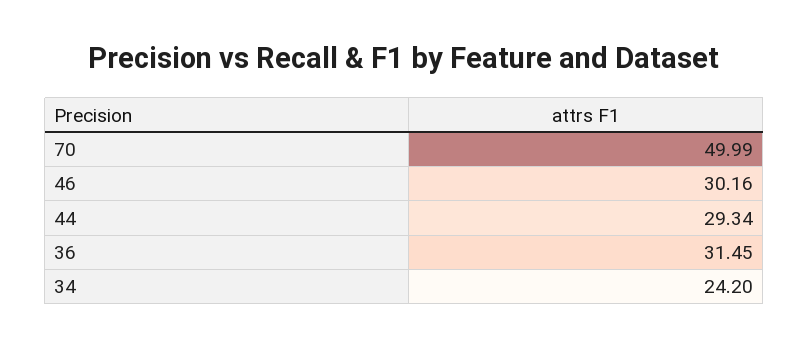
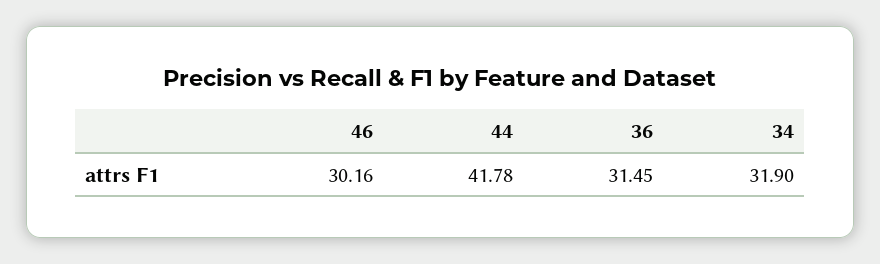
  {
-   "70": 49.99,
    "46": 30.16,
-   "44": 29.34,
+   "44": 41.78,
    "36": 31.45,
-   "34": 24.2
+   "34": 31.9
  }

